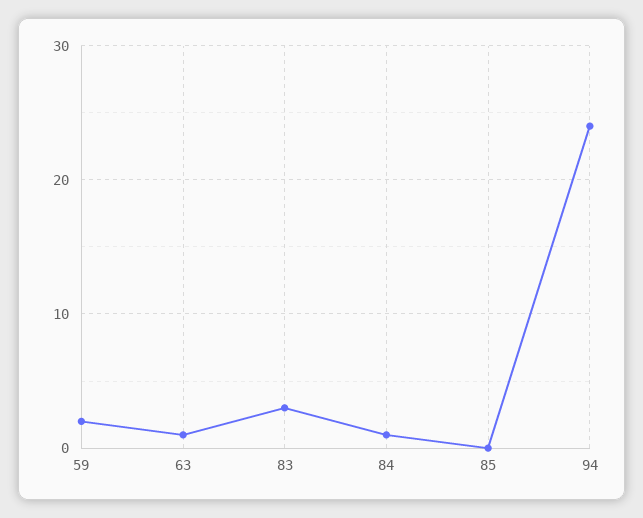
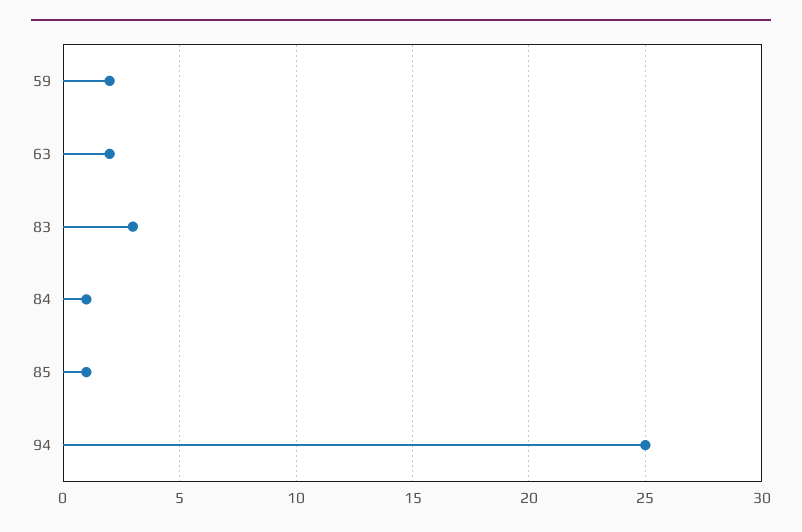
  {
    "59": 2,
-   "63": 1,
+   "63": 2,
    "83": 3,
    "84": 1,
-   "85": 0,
+   "85": 1,
-   "94": 24
+   "94": 25
  }

